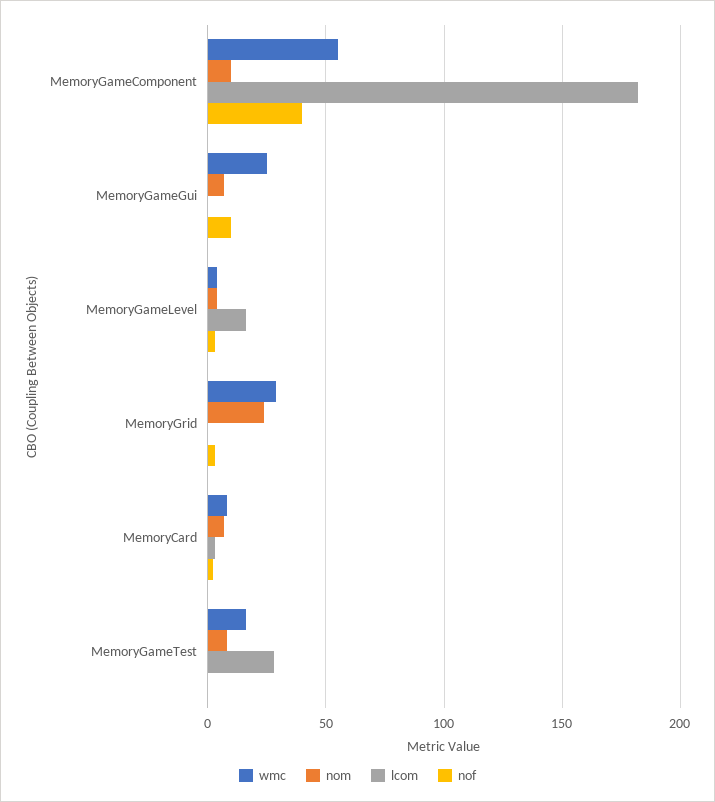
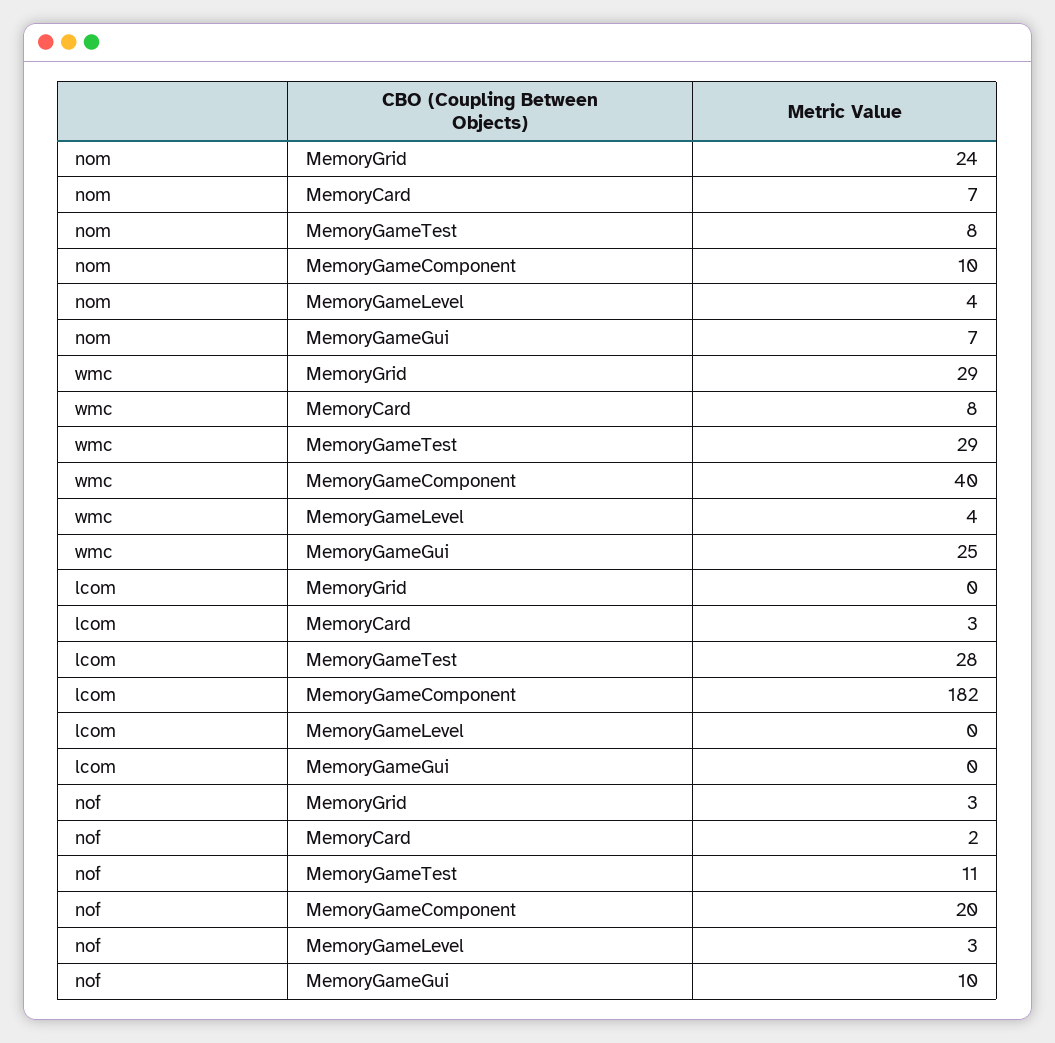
  {
    "wmc": {
-     "MemoryGameComponent": 55,
+     "MemoryGameComponent": 40,
      "MemoryGameGui": 25,
      "MemoryGameLevel": 4,
      "MemoryGrid": 29,
      "MemoryCard": 8,
-     "MemoryGameTest": 15
+     "MemoryGameTest": 29
    },
    "nom": {
      "MemoryGameComponent": 10,
      "MemoryGameGui": 7,
      "MemoryGameLevel": 4,
      "MemoryGrid": 24,
      "MemoryCard": 7,
      "MemoryGameTest": 8
    },
    "lcom": {
      "MemoryGameComponent": 182,
      "MemoryGameGui": 0,
-     "MemoryGameLevel": 15,
+     "MemoryGameLevel": 0,
      "MemoryGrid": 0,
      "MemoryCard": 3,
      "MemoryGameTest": 28
    },
    "nof": {
-     "MemoryGameComponent": 40,
+     "MemoryGameComponent": 20,
      "MemoryGameGui": 10,
      "MemoryGameLevel": 3,
      "MemoryGrid": 3,
      "MemoryCard": 2,
-     "MemoryGameTest": 0
+     "MemoryGameTest": 11
    }
  }

